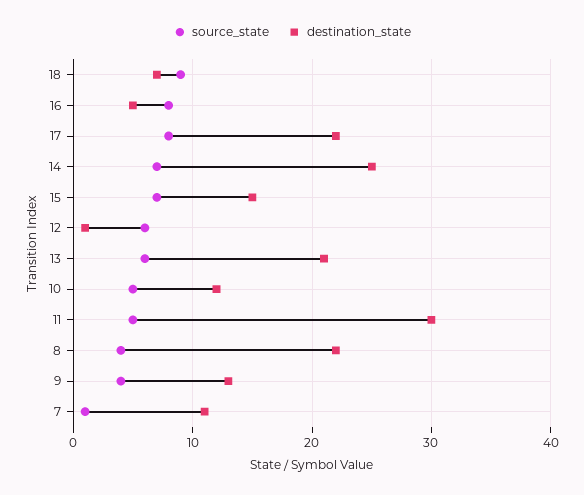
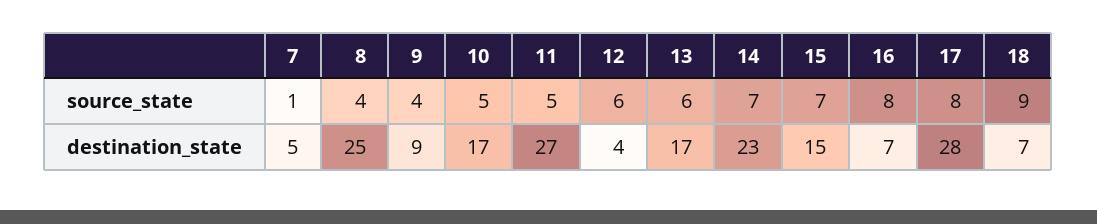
  {
    "source_state": {
      "18": 9,
      "16": 8,
      "17": 8,
      "14": 7,
      "15": 7,
      "12": 6,
      "13": 6,
      "10": 5,
      "11": 5,
      "8": 4,
      "9": 4,
      "7": 1
    },
    "destination_state": {
      "18": 7,
-     "16": 5,
+     "16": 7,
-     "17": 22,
+     "17": 28,
-     "14": 25,
+     "14": 23,
      "15": 15,
-     "12": 1,
+     "12": 4,
-     "13": 21,
+     "13": 17,
-     "10": 12,
+     "10": 17,
-     "11": 30,
+     "11": 27,
-     "8": 22,
+     "8": 25,
-     "9": 13,
+     "9": 9,
-     "7": 11
+     "7": 5
    }
  }

